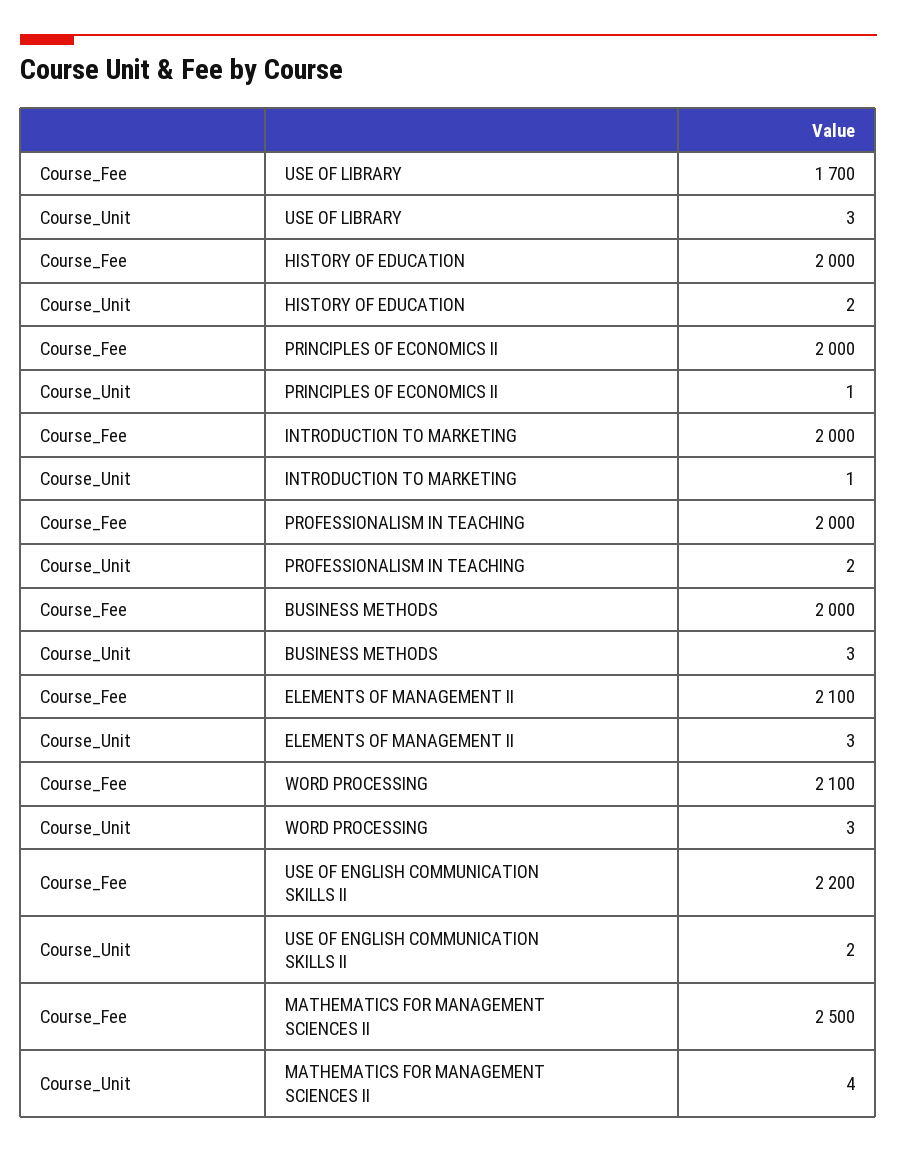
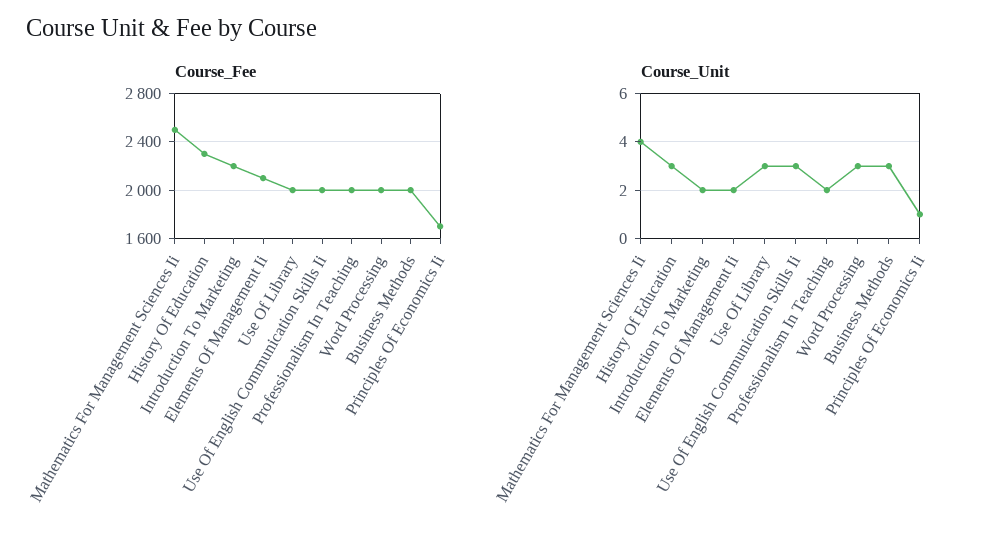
  {
    "Course_Fee": {
-     "USE OF LIBRARY": 1700,
+     "USE OF LIBRARY": 2000,
-     "HISTORY OF EDUCATION": 2000,
+     "HISTORY OF EDUCATION": 2300,
-     "PRINCIPLES OF ECONOMICS II": 2000,
+     "PRINCIPLES OF ECONOMICS II": 1700,
-     "INTRODUCTION TO MARKETING": 2000,
+     "INTRODUCTION TO MARKETING": 2200,
      "PROFESSIONALISM IN TEACHING": 2000,
      "BUSINESS METHODS": 2000,
      "ELEMENTS OF MANAGEMENT II": 2100,
-     "WORD PROCESSING": 2100,
+     "WORD PROCESSING": 2000,
-     "USE OF ENGLISH COMMUNICATION SKILLS II": 2200,
+     "USE OF ENGLISH COMMUNICATION SKILLS II": 2000,
      "MATHEMATICS FOR MANAGEMENT SCIENCES II": 2500
    },
    "Course_Unit": {
      "USE OF LIBRARY": 3,
-     "HISTORY OF EDUCATION": 2,
+     "HISTORY OF EDUCATION": 3,
      "PRINCIPLES OF ECONOMICS II": 1,
-     "INTRODUCTION TO MARKETING": 1,
+     "INTRODUCTION TO MARKETING": 2,
      "PROFESSIONALISM IN TEACHING": 2,
      "BUSINESS METHODS": 3,
-     "ELEMENTS OF MANAGEMENT II": 3,
+     "ELEMENTS OF MANAGEMENT II": 2,
      "WORD PROCESSING": 3,
-     "USE OF ENGLISH COMMUNICATION SKILLS II": 2,
+     "USE OF ENGLISH COMMUNICATION SKILLS II": 3,
      "MATHEMATICS FOR MANAGEMENT SCIENCES II": 4
    }
  }

